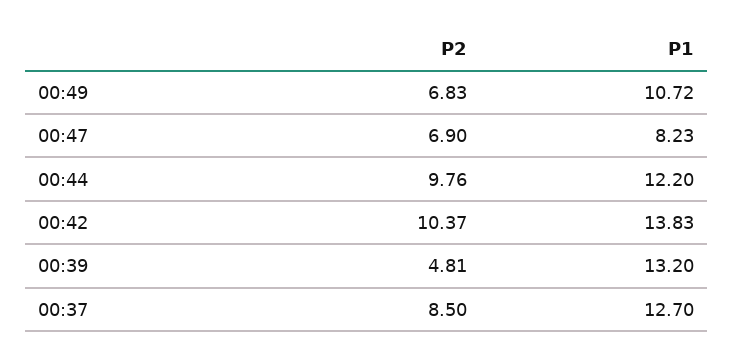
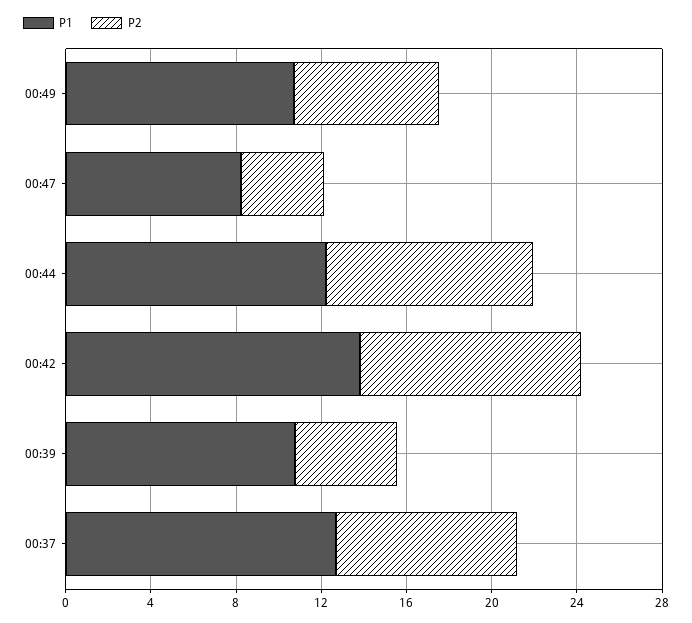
  {
    "P2": {
      "00:49": 6.83,
-     "00:47": 6.9,
+     "00:47": 4,
      "00:44": 9.76,
      "00:42": 10.37,
      "00:39": 4.81,
      "00:37": 8.5
    },
    "P1": {
      "00:49": 10.72,
      "00:47": 8.23,
      "00:44": 12.2,
      "00:42": 13.83,
-     "00:39": 13.2,
+     "00:39": 11,
      "00:37": 12.7
    }
  }

